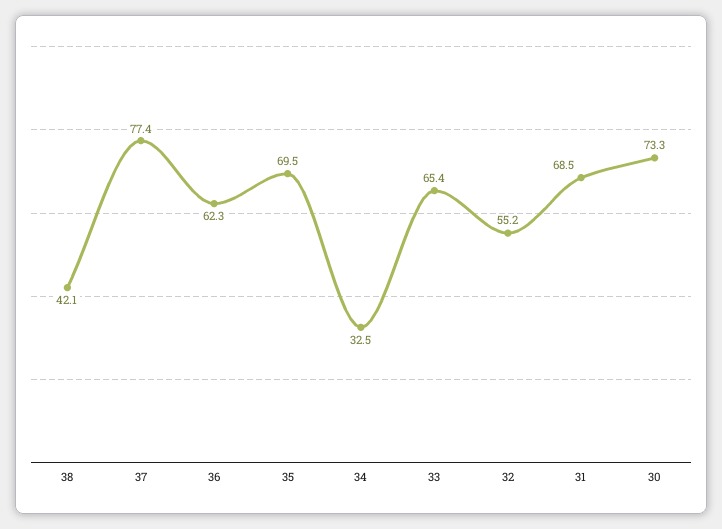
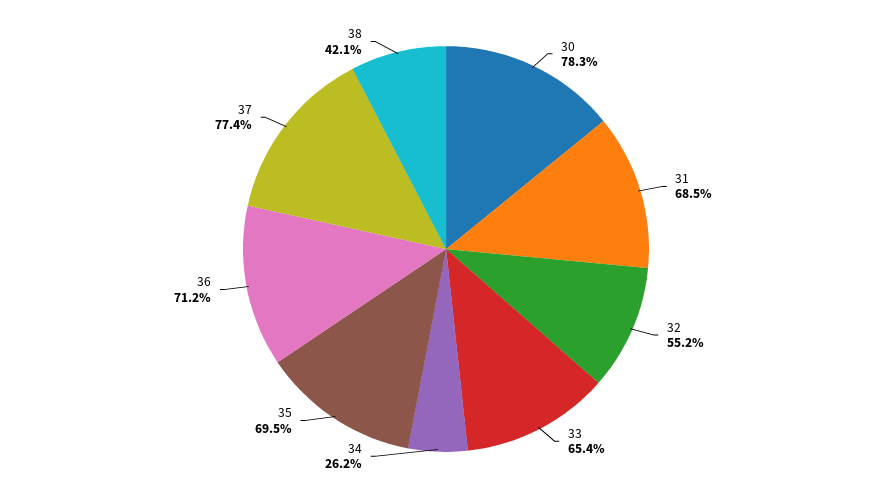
  {
    "38": 42.1,
    "37": 77.4,
-   "36": 62.3,
+   "36": 71.2,
    "35": 69.5,
-   "34": 32.5,
+   "34": 26.2,
    "33": 65.4,
    "32": 55.2,
    "31": 68.5,
-   "30": 73.3
+   "30": 78.3
  }

